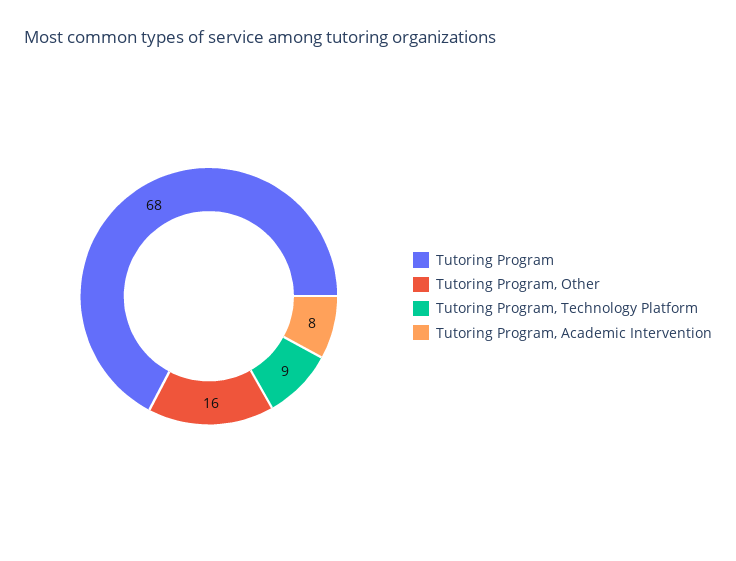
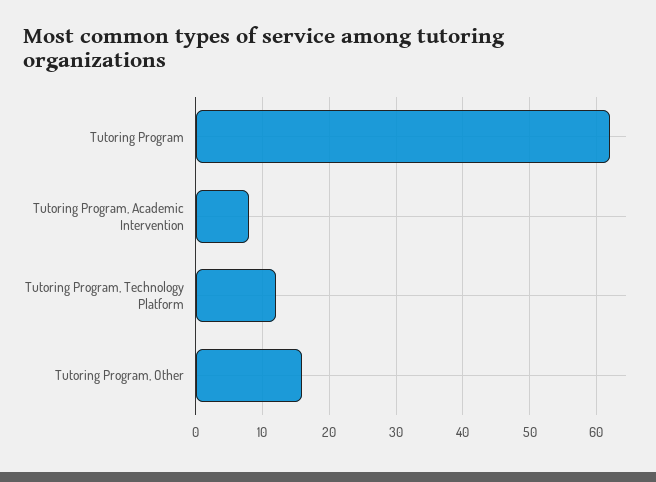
  {
-   "Tutoring Program": 68,
+   "Tutoring Program": 62,
    "Tutoring Program, Other": 16,
-   "Tutoring Program, Technology Platform": 9,
+   "Tutoring Program, Technology Platform": 12,
    "Tutoring Program, Academic Intervention": 8
  }

